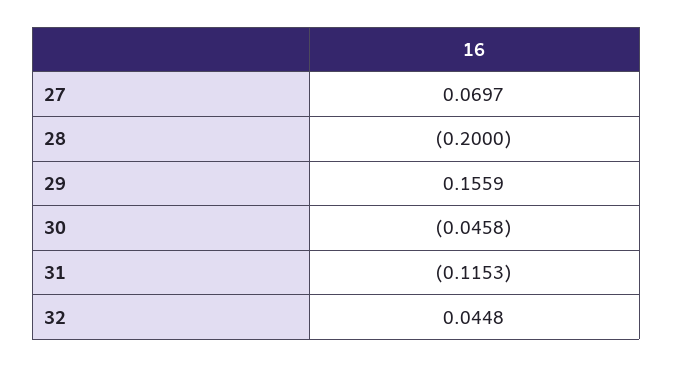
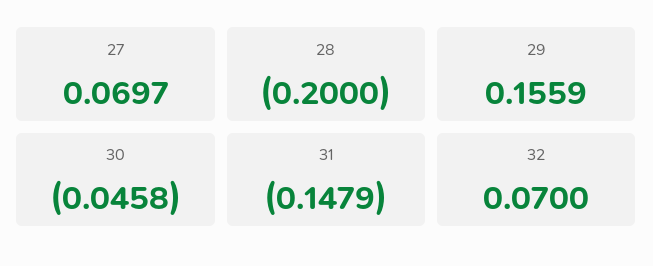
  {
    "27": 0.0697,
    "28": -0.2,
    "29": 0.1559,
    "30": -0.0458,
-   "31": -0.1153,
+   "31": -0.1479,
-   "32": 0.0448
+   "32": 0.07
  }

